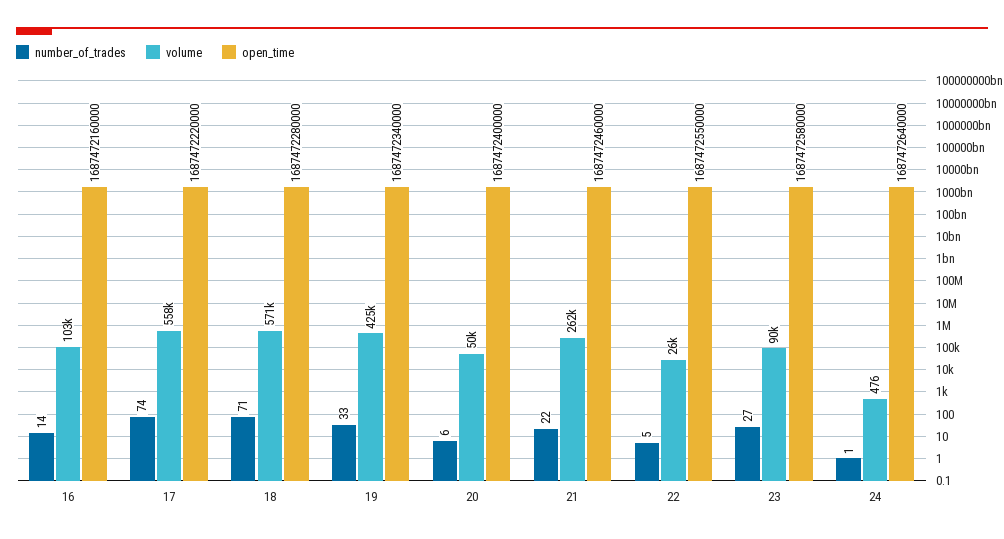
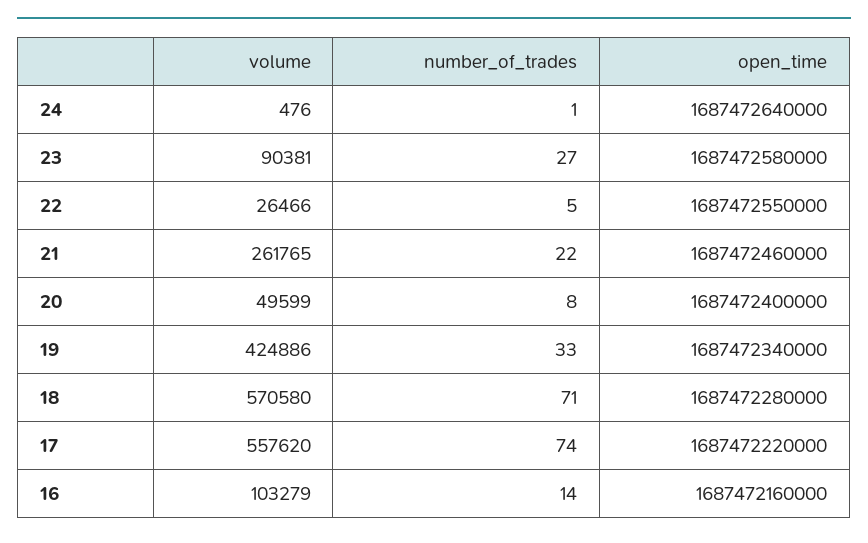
  {
    "number_of_trades": {
      "16": 14,
      "17": 74,
      "18": 71,
      "19": 33,
-     "20": 6,
+     "20": 8,
      "21": 22,
      "22": 5,
      "23": 27,
      "24": 1
    },
    "volume": {
      "16": 103279,
      "17": 557620,
      "18": 570580,
      "19": 424886,
      "20": 49599,
      "21": 261765,
      "22": 26466,
      "23": 90381,
      "24": 476
    },
    "open_time": {
      "16": 1687472160000,
      "17": 1687472220000,
      "18": 1687472280000,
      "19": 1687472340000,
      "20": 1687472400000,
      "21": 1687472460000,
      "22": 1687472550000,
      "23": 1687472580000,
      "24": 1687472640000
    }
  }

